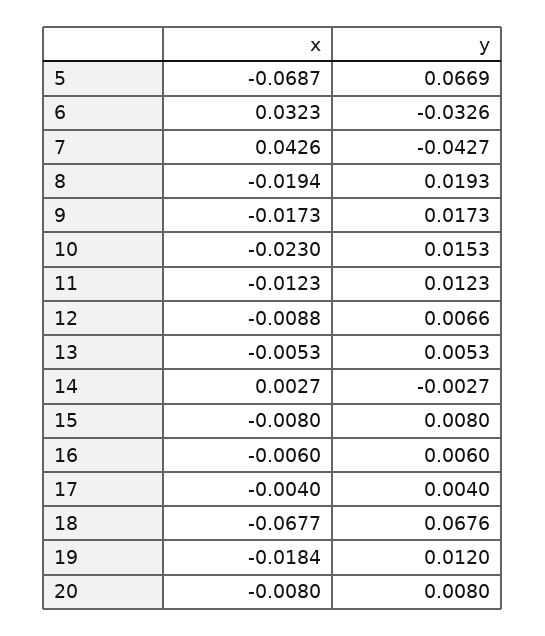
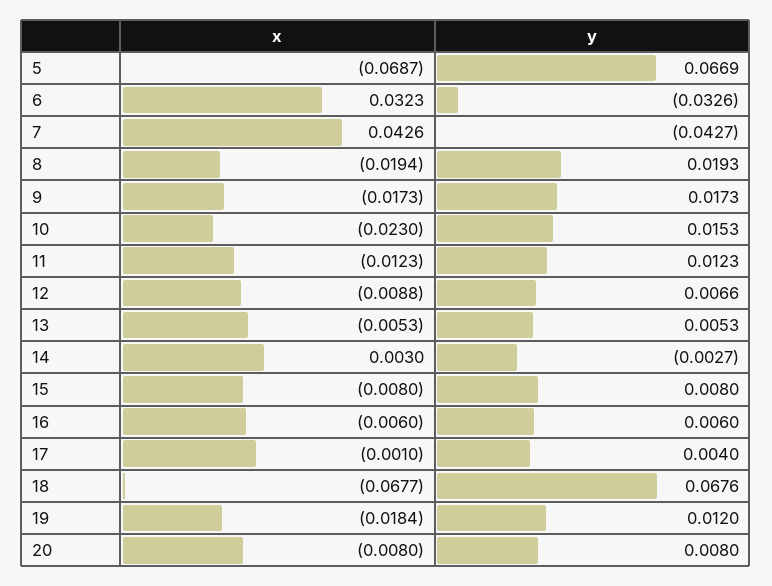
  {
    "x": {
      "5": -0.0687,
      "6": 0.0323,
      "7": 0.0426,
      "8": -0.0194,
      "9": -0.0173,
      "10": -0.023,
      "11": -0.0123,
      "12": -0.0088,
      "13": -0.0053,
-     "14": 0.0027,
+     "14": 0.003,
      "15": -0.008,
      "16": -0.006,
-     "17": -0.004,
+     "17": -0.001,
      "18": -0.0677,
      "19": -0.0184,
      "20": -0.008
    },
    "y": {
      "5": 0.0669,
      "6": -0.0326,
      "7": -0.0427,
      "8": 0.0193,
      "9": 0.0173,
      "10": 0.0153,
      "11": 0.0123,
      "12": 0.0066,
      "13": 0.0053,
      "14": -0.0027,
      "15": 0.008,
      "16": 0.006,
      "17": 0.004,
      "18": 0.0676,
      "19": 0.012,
      "20": 0.008
    }
  }

